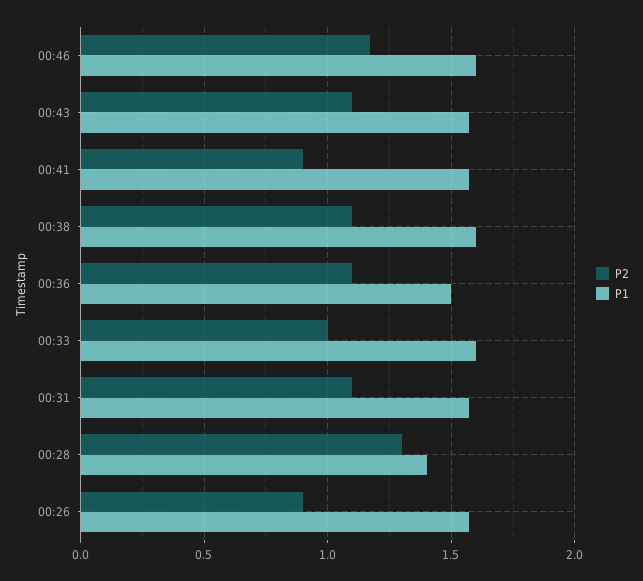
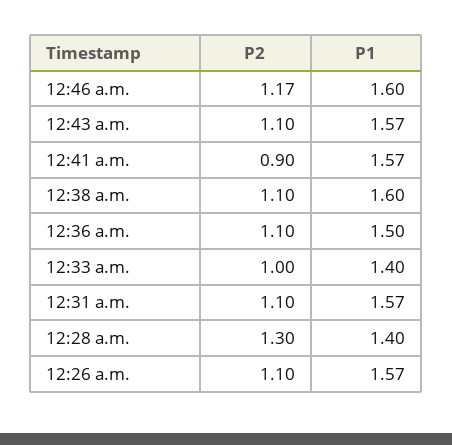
  {
    "P2": {
      "00:46": 1.17,
      "00:43": 1.1,
      "00:41": 0.9,
      "00:38": 1.1,
      "00:36": 1.1,
      "00:33": 1,
      "00:31": 1.1,
      "00:28": 1.3,
-     "00:26": 0.9
+     "00:26": 1.1
    },
    "P1": {
      "00:46": 1.6,
      "00:43": 1.57,
      "00:41": 1.57,
      "00:38": 1.6,
      "00:36": 1.5,
-     "00:33": 1.6,
+     "00:33": 1.4,
      "00:31": 1.57,
      "00:28": 1.4,
      "00:26": 1.57
    }
  }

